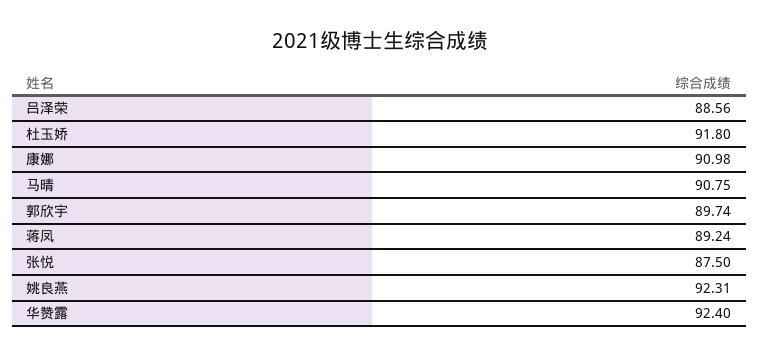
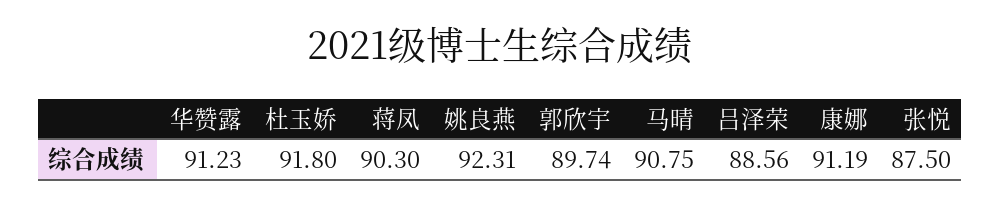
  {
    "吕泽荣": 88.56,
    "杜玉娇": 91.8,
-   "康娜": 90.98,
+   "康娜": 91.19,
    "马晴": 90.75,
    "郭欣宇": 89.74,
-   "蒋凤": 89.24,
+   "蒋凤": 90.3,
    "张悦": 87.5,
    "姚良燕": 92.31,
-   "华赞露": 92.4
+   "华赞露": 91.23
  }

